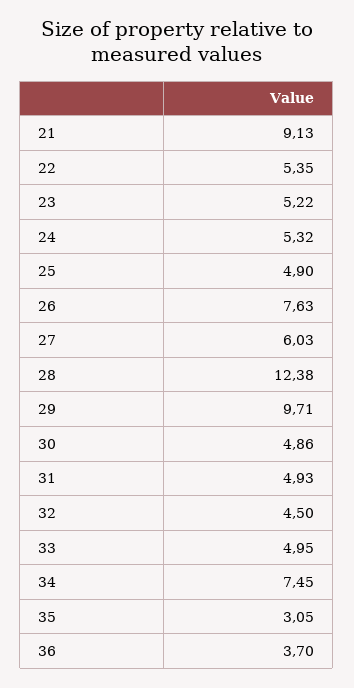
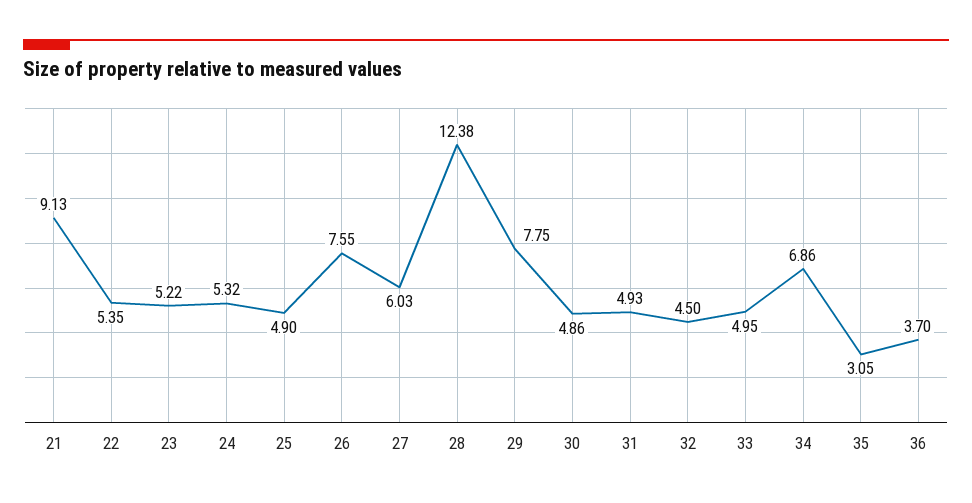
  {
    "21": 9.13,
    "22": 5.35,
    "23": 5.22,
    "24": 5.32,
    "25": 4.9,
-   "26": 7.63,
+   "26": 7.55,
    "27": 6.03,
    "28": 12.38,
-   "29": 9.71,
+   "29": 7.75,
    "30": 4.86,
    "31": 4.93,
    "32": 4.5,
    "33": 4.95,
-   "34": 7.45,
+   "34": 6.86,
    "35": 3.05,
    "36": 3.7
  }

